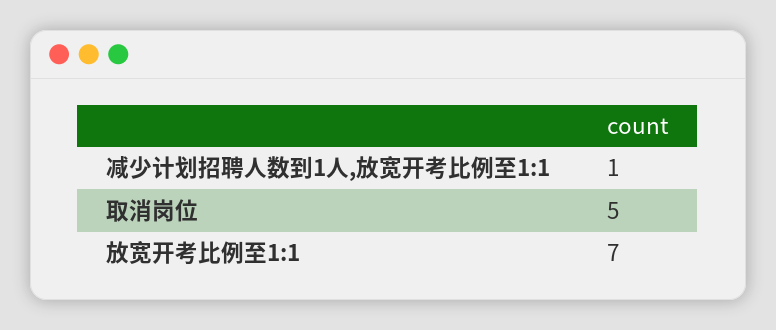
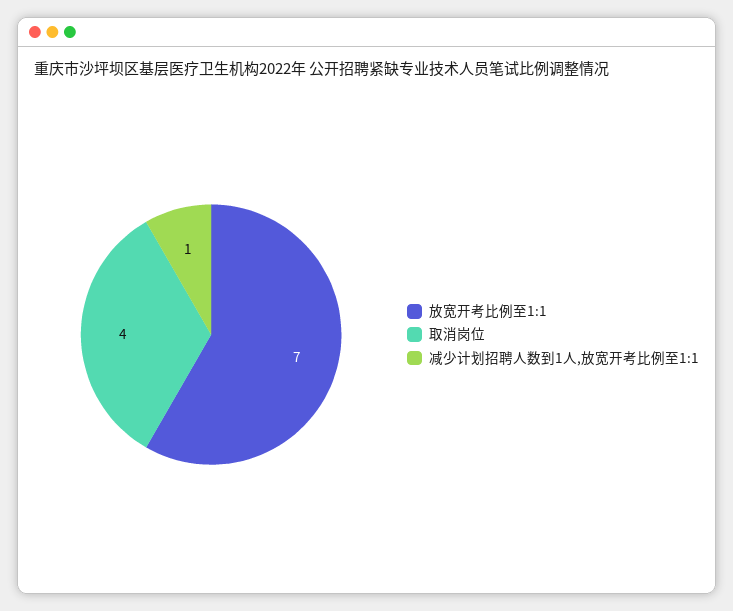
  {
    "减少计划招聘人数到1人,放宽开考比例至1:1": 1,
-   "取消岗位": 5,
+   "取消岗位": 4,
    "放宽开考比例至1:1": 7
  }

